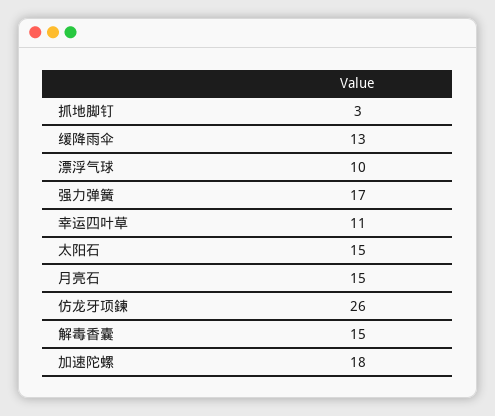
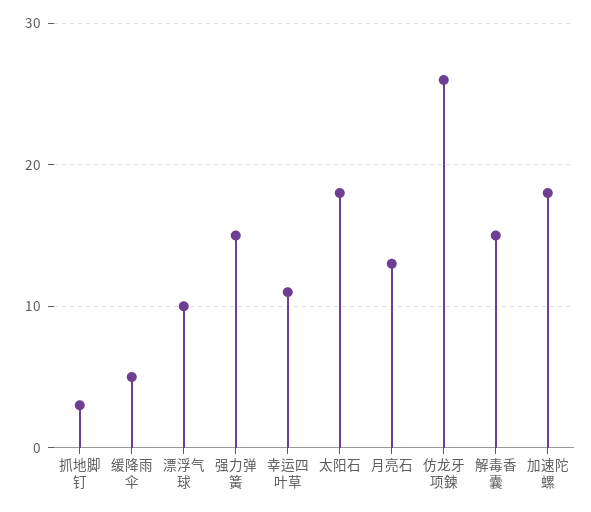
  {
    "抓地脚钉": 3,
-   "缓降雨伞": 13,
+   "缓降雨伞": 5,
    "漂浮气球": 10,
-   "强力弹簧": 17,
+   "强力弹簧": 15,
    "幸运四叶草": 11,
-   "太阳石": 15,
+   "太阳石": 18,
-   "月亮石": 15,
+   "月亮石": 13,
    "仿龙牙项鍊": 26,
    "解毒香囊": 15,
    "加速陀螺": 18
  }

